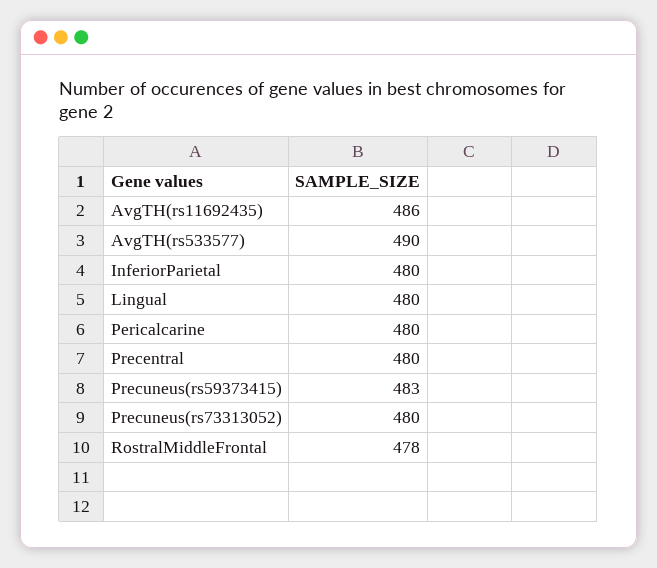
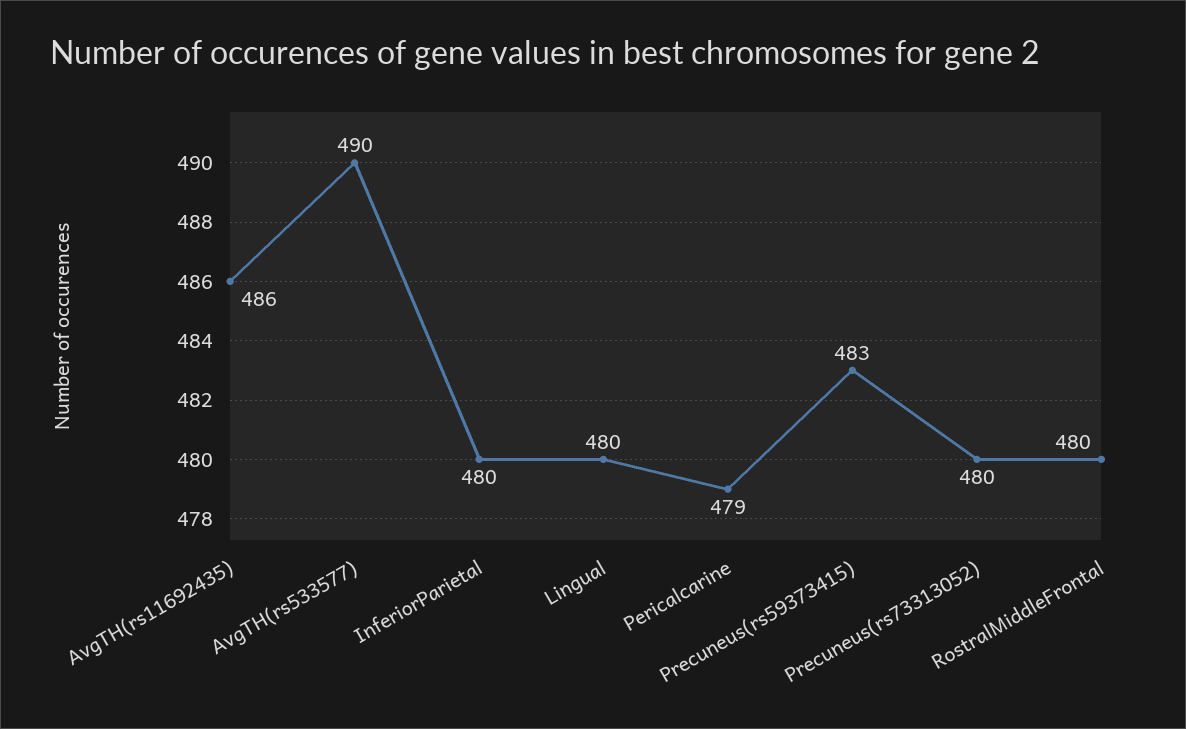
  {
    "AvgTH(rs11692435)": 486,
    "AvgTH(rs533577)": 490,
    "InferiorParietal": 480,
    "Lingual": 480,
-   "Pericalcarine": 480,
+   "Pericalcarine": 479,
-   "Precentral": 480,
    "Precuneus(rs59373415)": 483,
    "Precuneus(rs73313052)": 480,
-   "RostralMiddleFrontal": 478
+   "RostralMiddleFrontal": 480
  }

